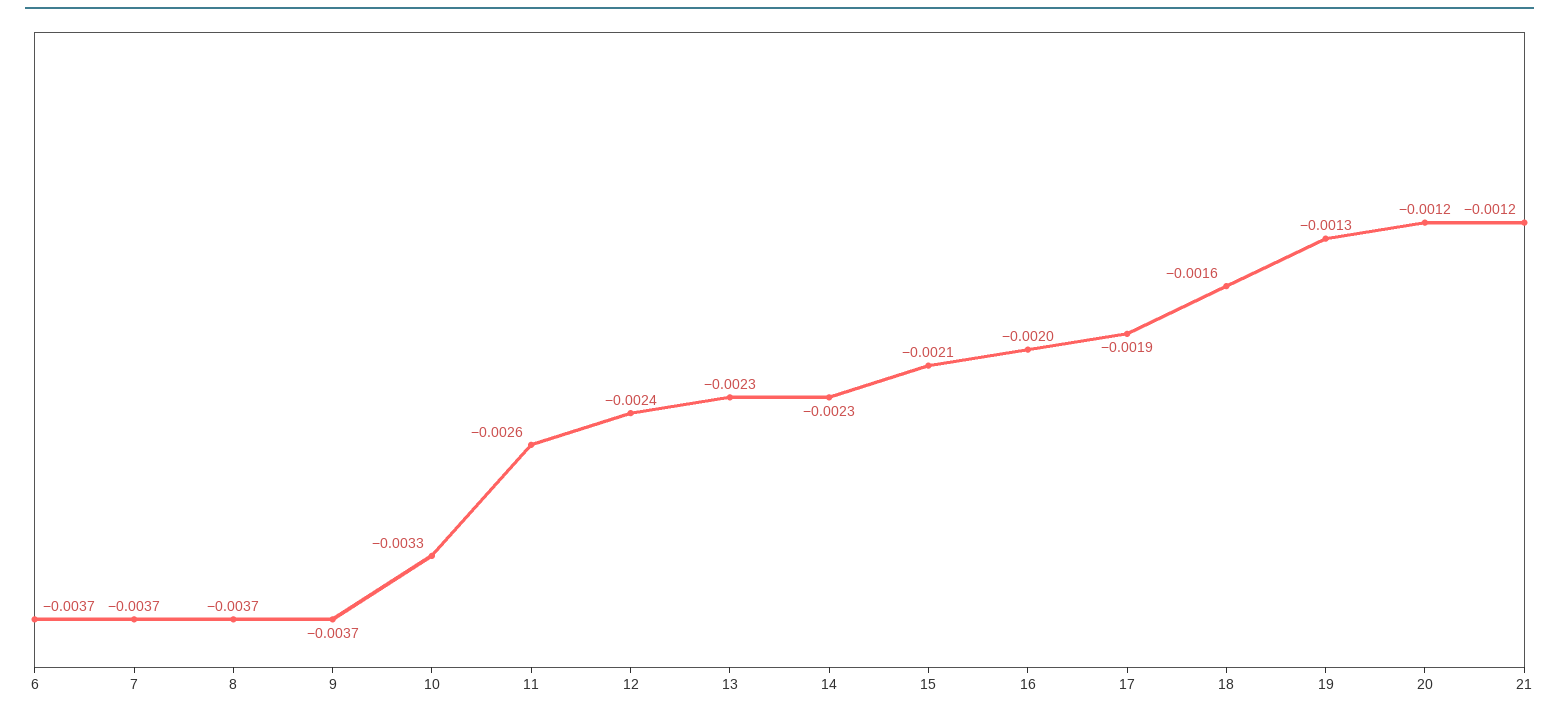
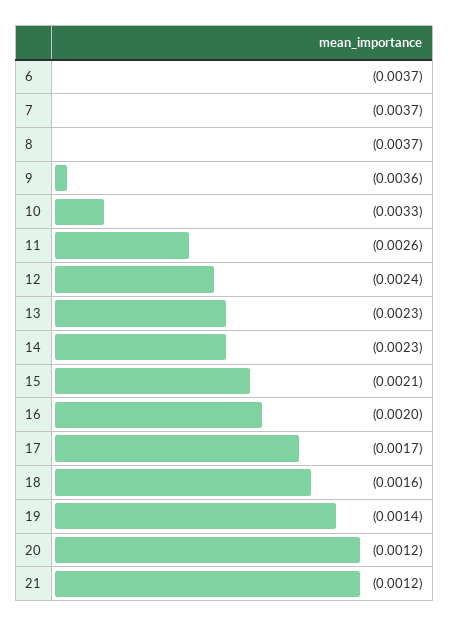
  {
    "6": -0.0037,
    "7": -0.0037,
    "8": -0.0037,
-   "9": -0.0037,
+   "9": -0.0036,
    "10": -0.0033,
    "11": -0.0026,
    "12": -0.0024,
    "13": -0.0023,
    "14": -0.0023,
    "15": -0.0021,
    "16": -0.002,
-   "17": -0.0019,
+   "17": -0.0017,
    "18": -0.0016,
-   "19": -0.0013,
+   "19": -0.0014,
    "20": -0.0012,
    "21": -0.0012
  }

